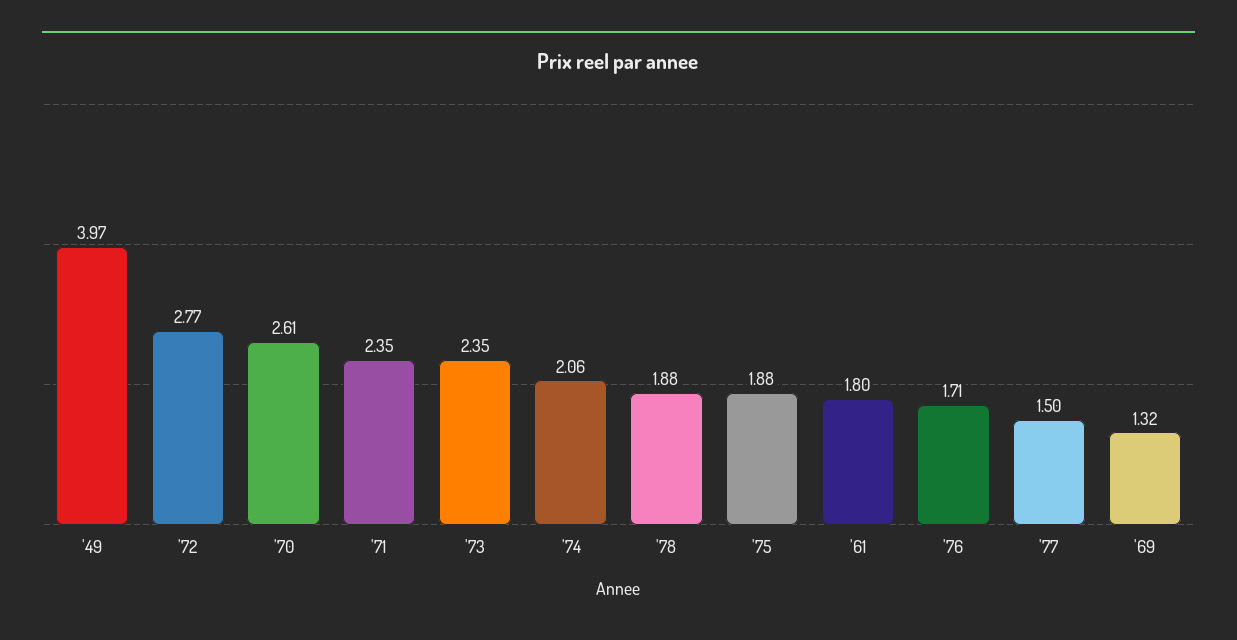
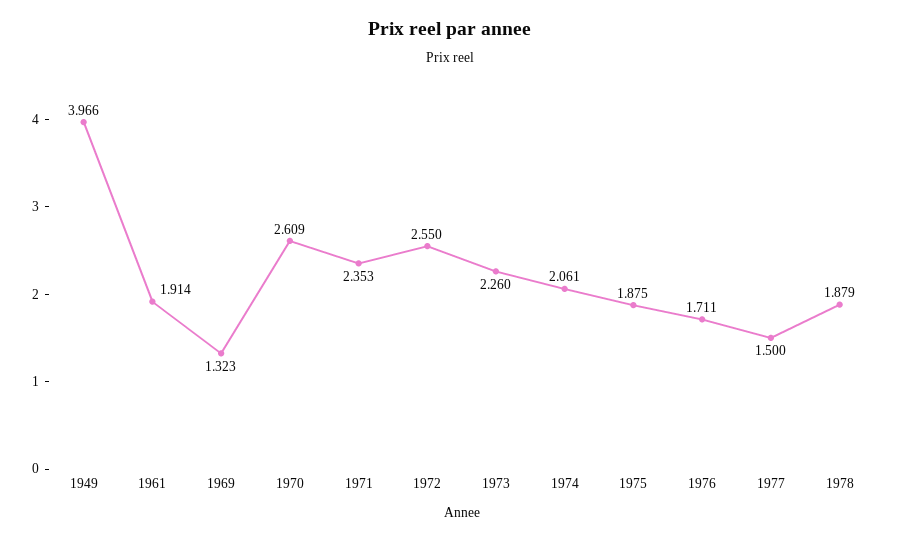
  {
    "'49": 3.966,
-   "'72": 2.77,
+   "'72": 2.55,
    "'70": 2.609,
    "'71": 2.353,
-   "'73": 2.35,
+   "'73": 2.26,
    "'74": 2.061,
    "'78": 1.879,
    "'75": 1.875,
-   "'61": 1.8,
+   "'61": 1.914,
    "'76": 1.711,
    "'77": 1.5,
    "'69": 1.323
  }

